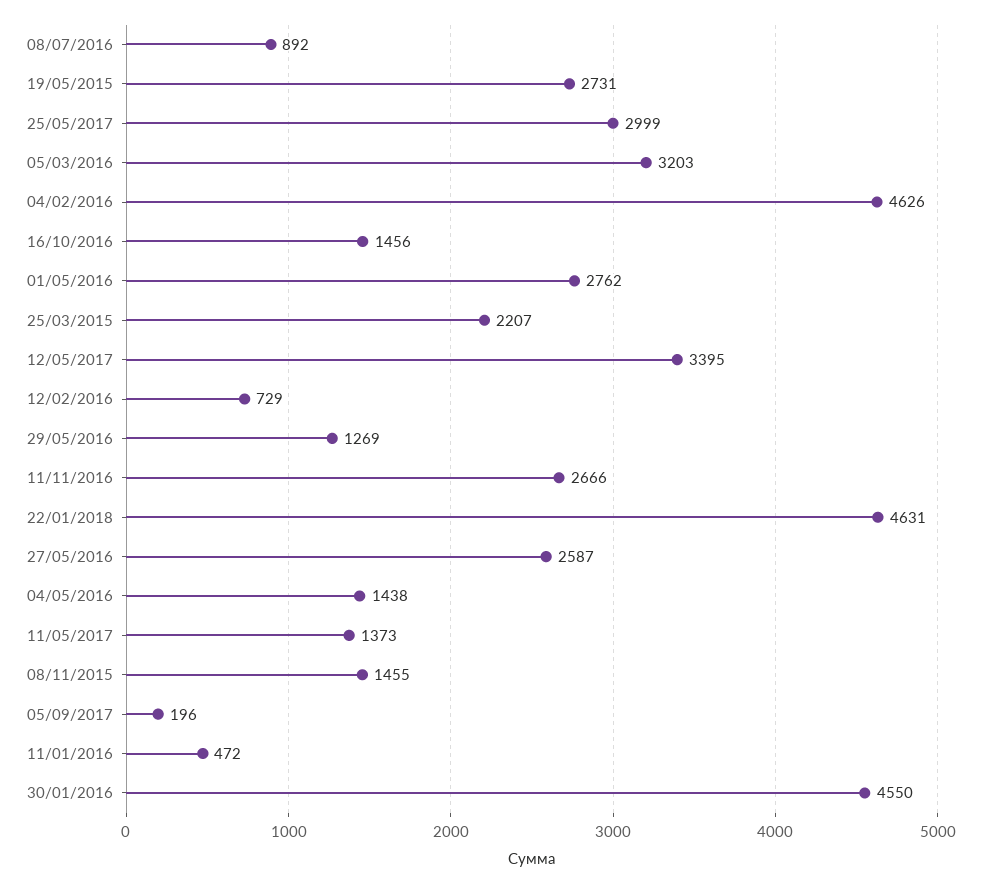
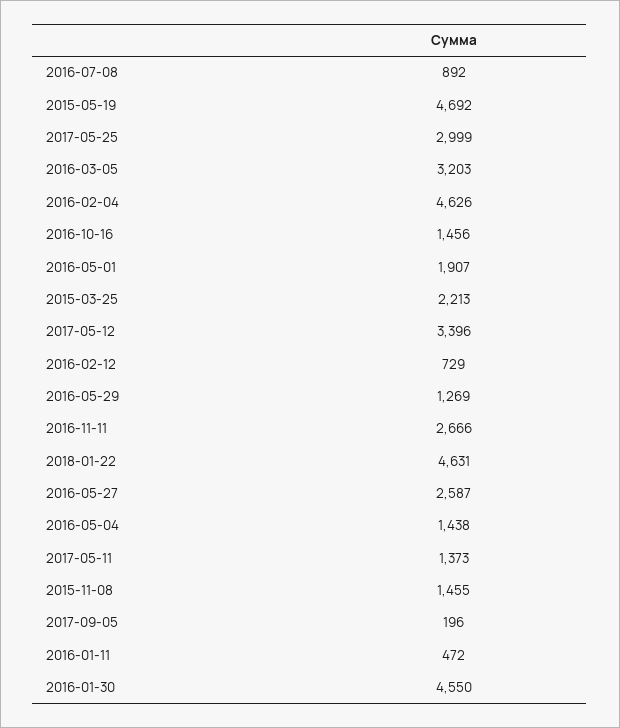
  {
    "08/07/2016": 892,
-   "19/05/2015": 2731,
+   "19/05/2015": 4692,
    "25/05/2017": 2999,
    "05/03/2016": 3203,
    "04/02/2016": 4626,
    "16/10/2016": 1456,
-   "01/05/2016": 2762,
+   "01/05/2016": 1907,
-   "25/03/2015": 2207,
+   "25/03/2015": 2213,
-   "12/05/2017": 3395,
+   "12/05/2017": 3396,
    "12/02/2016": 729,
    "29/05/2016": 1269,
    "11/11/2016": 2666,
    "22/01/2018": 4631,
    "27/05/2016": 2587,
    "04/05/2016": 1438,
    "11/05/2017": 1373,
    "08/11/2015": 1455,
    "05/09/2017": 196,
    "11/01/2016": 472,
    "30/01/2016": 4550
  }

